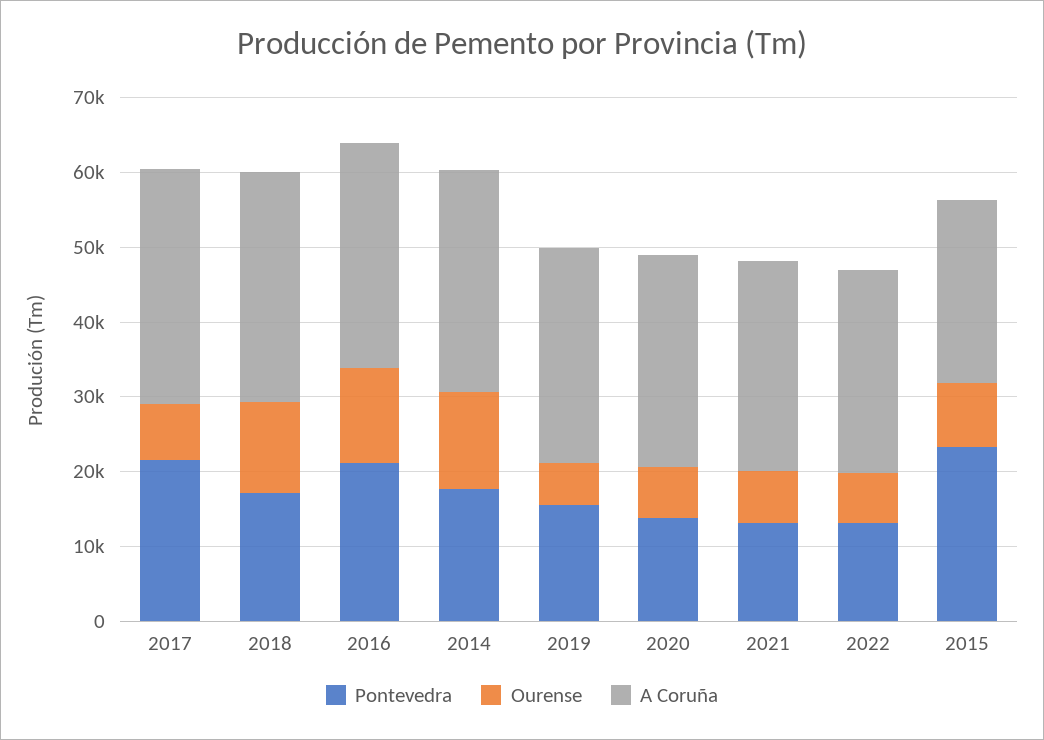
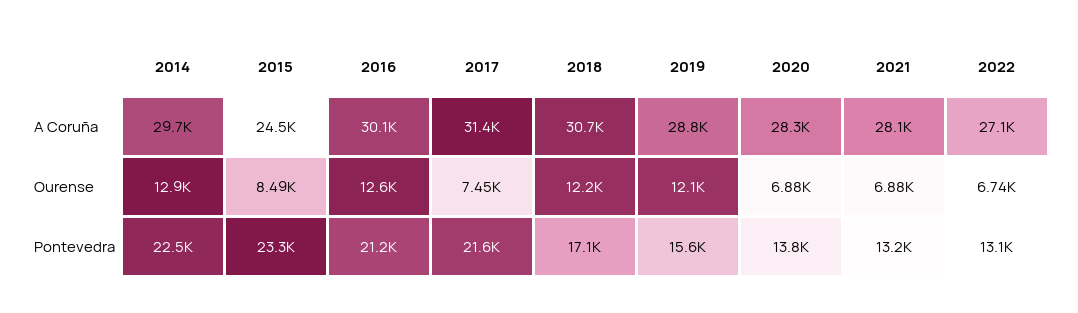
  {
    "Pontevedra": {
      "2017": 21600,
      "2018": 17100,
      "2016": 21200,
-     "2014": 18000,
+     "2014": 22500,
      "2019": 15600,
      "2020": 13800,
      "2021": 13200,
      "2022": 13100,
      "2015": 23300
    },
    "Ourense": {
      "2017": 7450,
      "2018": 12200,
      "2016": 12600,
      "2014": 12900,
-     "2019": 6000,
+     "2019": 12100,
      "2020": 6880,
      "2021": 6880,
      "2022": 6740,
      "2015": 8490
    },
    "A Coruña": {
      "2017": 31400,
      "2018": 30700,
      "2016": 30100,
      "2014": 29700,
      "2019": 28800,
      "2020": 28300,
      "2021": 28100,
      "2022": 27100,
      "2015": 24500
    }
  }

